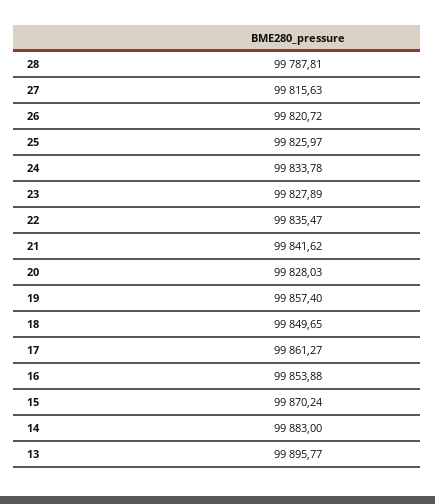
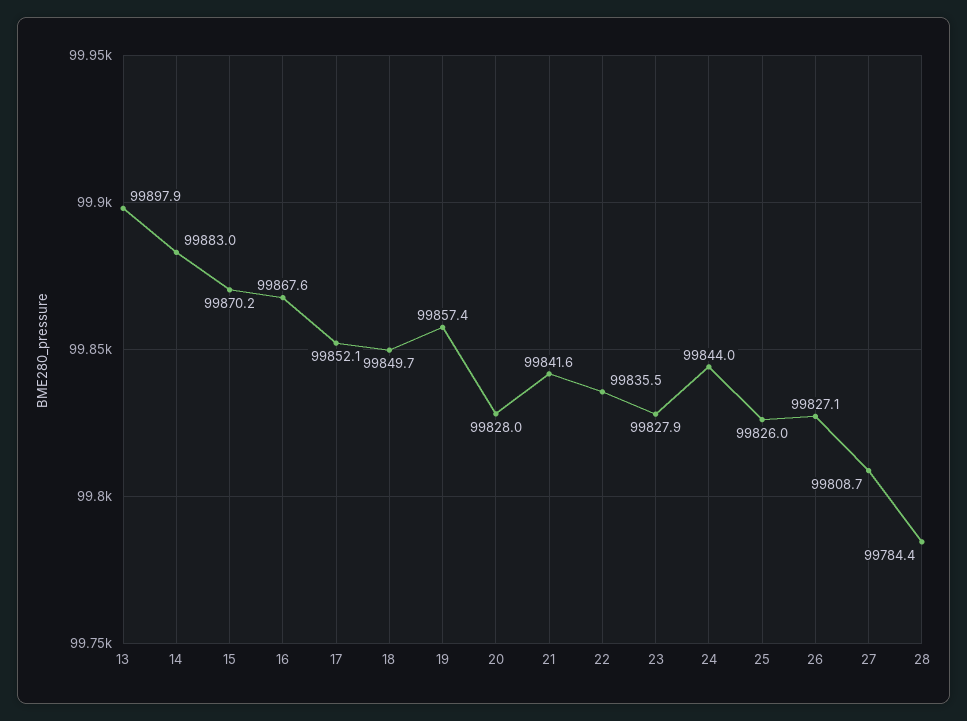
  {
-   "28": 99787.81,
+   "28": 99784.4,
-   "27": 99815.63,
+   "27": 99808.7,
-   "26": 99820.72,
+   "26": 99827.1,
    "25": 99825.97,
-   "24": 99833.78,
+   "24": 99844,
    "23": 99827.89,
    "22": 99835.47,
    "21": 99841.62,
    "20": 99828.03,
    "19": 99857.4,
    "18": 99849.65,
-   "17": 99861.27,
+   "17": 99852.1,
-   "16": 99853.88,
+   "16": 99867.6,
    "15": 99870.24,
    "14": 99883,
-   "13": 99895.77
+   "13": 99897.9
  }

